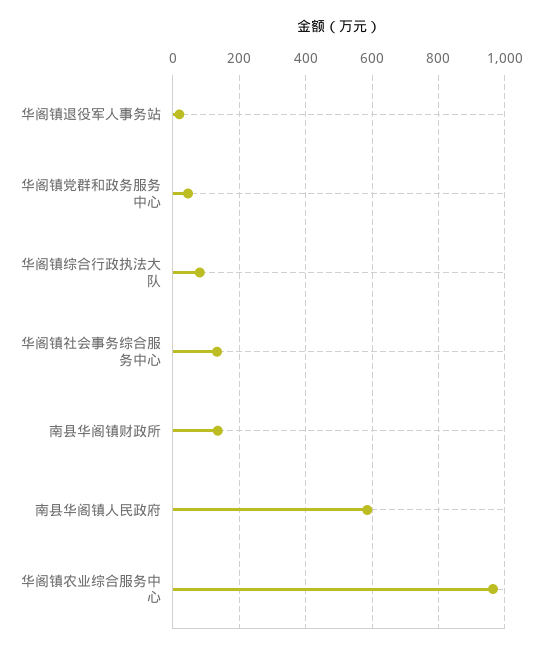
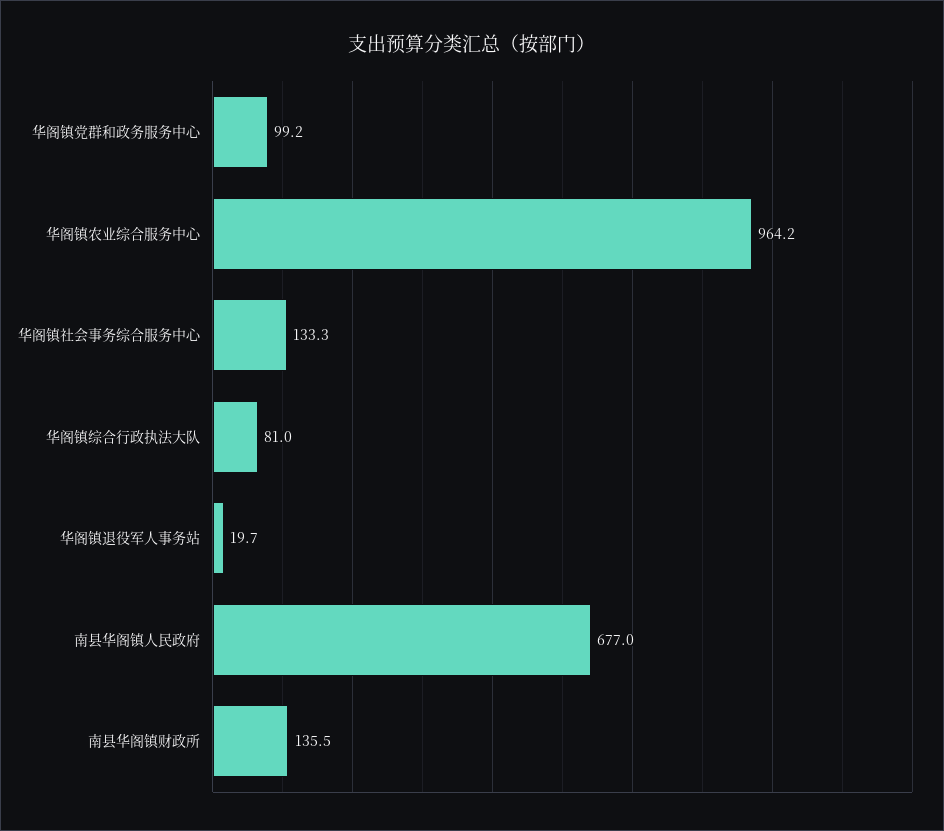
  {
    "华阁镇退役军人事务站": 19.7,
-   "华阁镇党群和政务服务中心": 40,
+   "华阁镇党群和政务服务中心": 99.2,
    "华阁镇综合行政执法大队": 81,
    "华阁镇社会事务综合服务中心": 133.3,
    "南县华阁镇财政所": 135.5,
-   "南县华阁镇人民政府": 580,
+   "南县华阁镇人民政府": 677,
    "华阁镇农业综合服务中心": 964.2
  }

